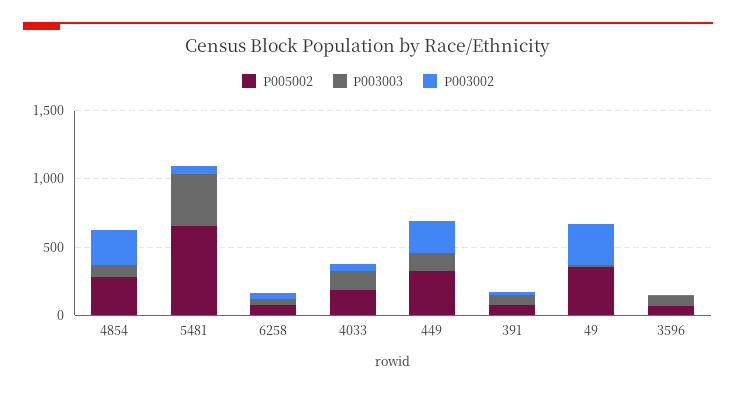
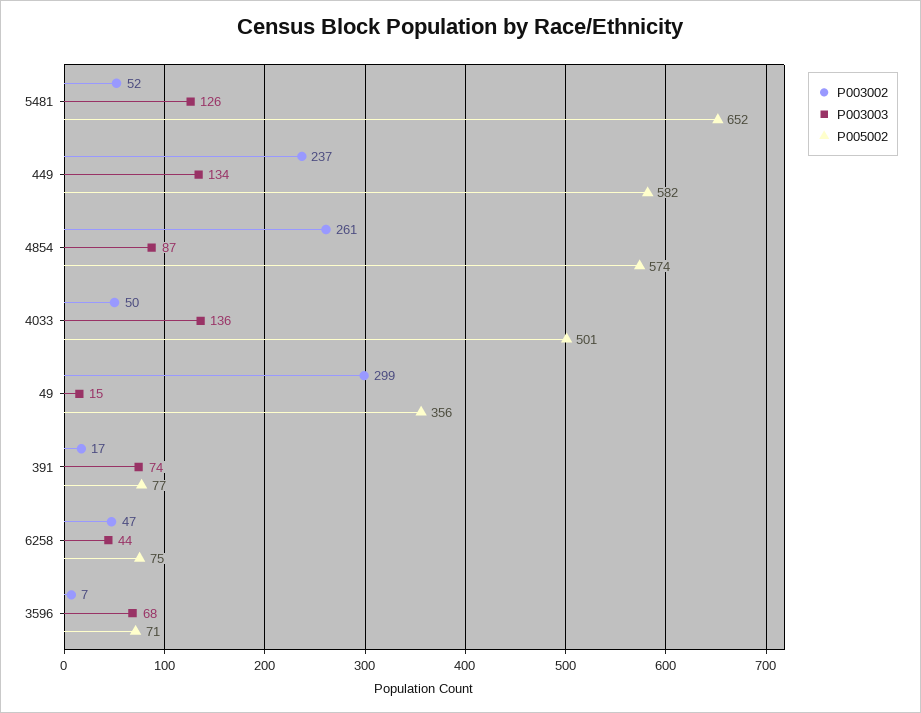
  {
    "P005002": {
-     "4854": 300,
+     "4854": 574,
      "5481": 652,
      "6258": 75,
-     "4033": 200,
+     "4033": 501,
-     "449": 300,
+     "449": 582,
      "391": 77,
      "49": 356,
      "3596": 71
    },
    "P003003": {
      "4854": 87,
-     "5481": 400,
+     "5481": 126,
      "6258": 44,
      "4033": 136,
      "449": 134,
      "391": 74,
      "49": 15,
      "3596": 68
    },
    "P003002": {
      "4854": 261,
      "5481": 52,
      "6258": 47,
      "4033": 50,
      "449": 237,
      "391": 17,
      "49": 299,
      "3596": 7
    }
  }

